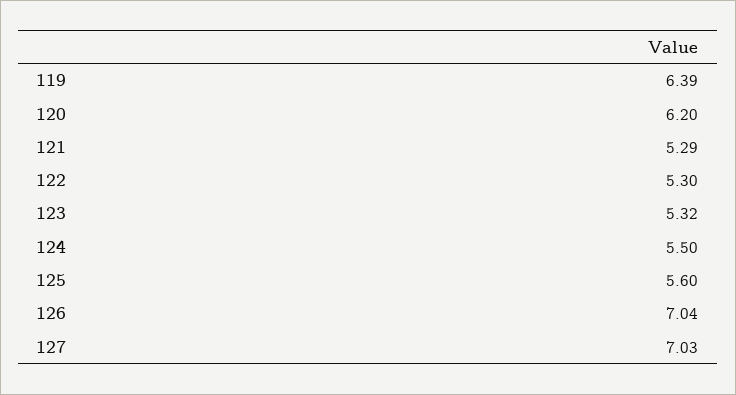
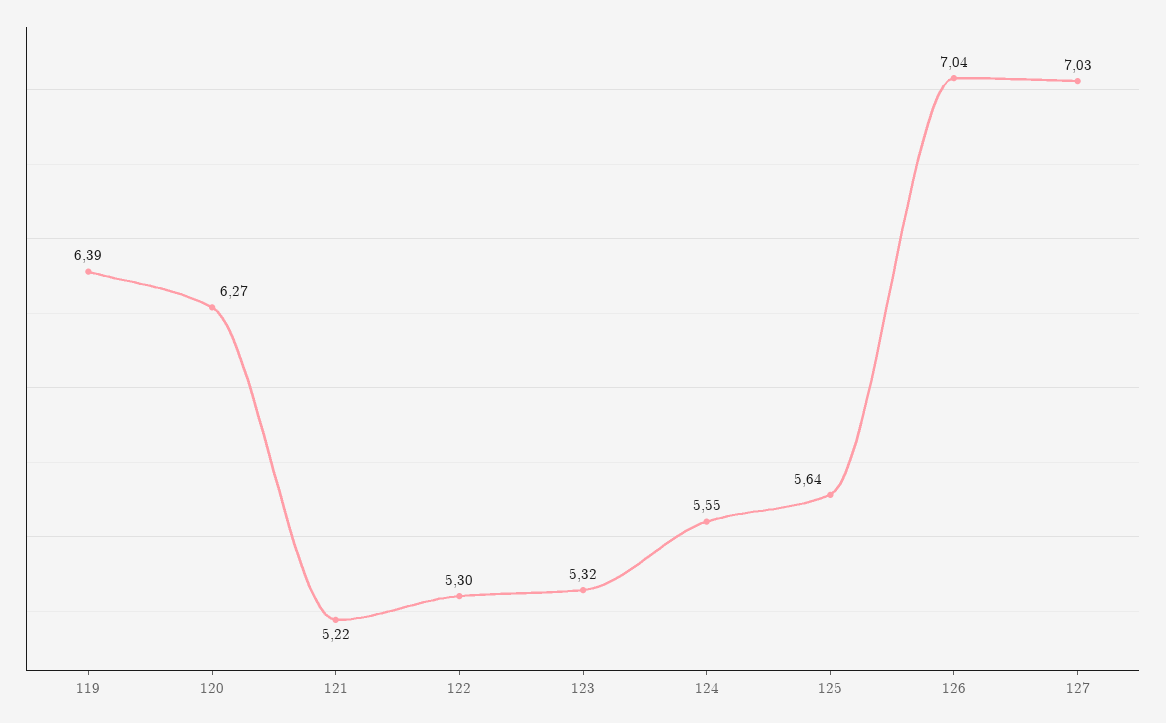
  {
    "119": 6.39,
-   "120": 6.2,
+   "120": 6.27,
-   "121": 5.29,
+   "121": 5.22,
    "122": 5.3,
    "123": 5.32,
-   "124": 5.5,
+   "124": 5.55,
-   "125": 5.6,
+   "125": 5.64,
    "126": 7.04,
    "127": 7.03
  }

